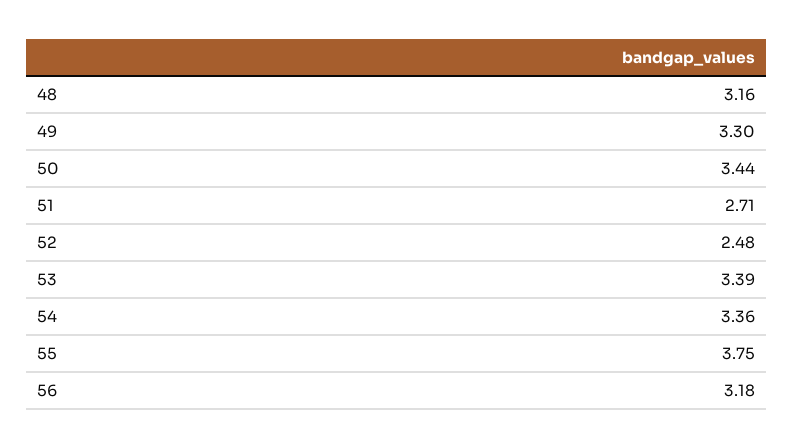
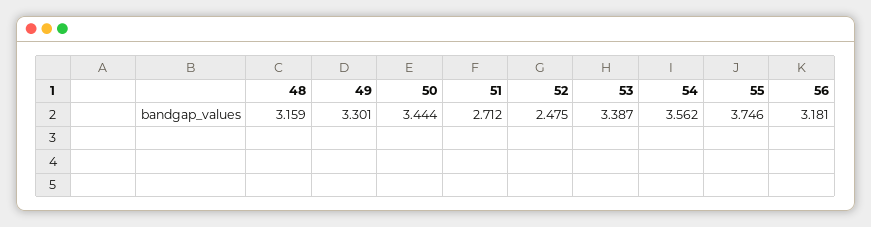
  {
    "48": 3.159,
    "49": 3.301,
    "50": 3.444,
    "51": 2.712,
    "52": 2.475,
    "53": 3.387,
-   "54": 3.36,
+   "54": 3.562,
    "55": 3.746,
    "56": 3.181
  }

